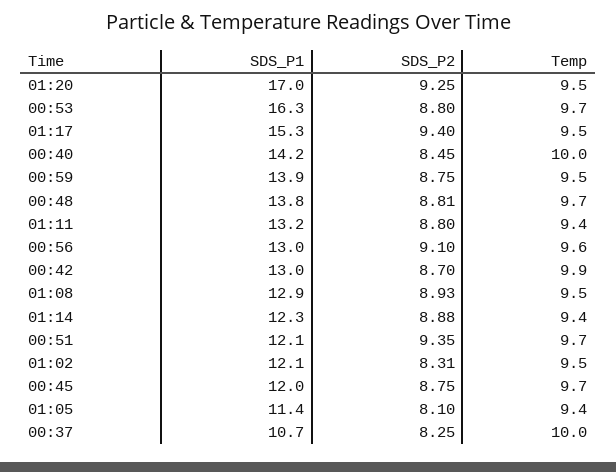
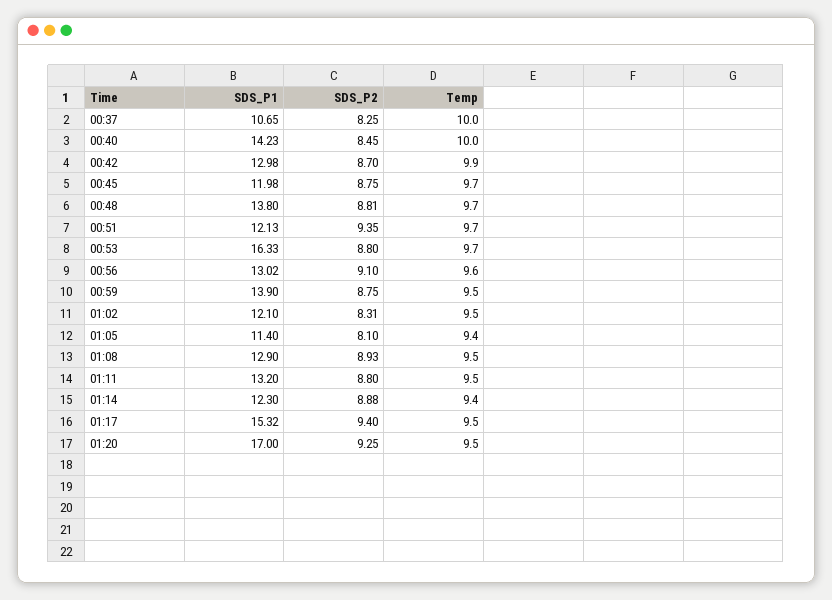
  {
    "SDS_P1": {
      "01:20": 17,
      "00:53": 16.33,
      "01:17": 15.32,
      "00:40": 14.23,
      "00:59": 13.9,
      "00:48": 13.8,
      "01:11": 13.2,
      "00:56": 13.02,
      "00:42": 12.98,
      "01:08": 12.9,
      "01:14": 12.3,
      "00:51": 12.13,
      "01:02": 12.1,
      "00:45": 11.98,
      "01:05": 11.4,
      "00:37": 10.65
    },
    "SDS_P2": {
      "01:20": 9.25,
      "00:53": 8.8,
      "01:17": 9.4,
      "00:40": 8.45,
      "00:59": 8.75,
      "00:48": 8.81,
      "01:11": 8.8,
      "00:56": 9.1,
      "00:42": 8.7,
      "01:08": 8.93,
      "01:14": 8.88,
      "00:51": 9.35,
      "01:02": 8.31,
      "00:45": 8.75,
      "01:05": 8.1,
      "00:37": 8.25
    },
    "Temp": {
      "01:20": 9.5,
      "00:53": 9.7,
      "01:17": 9.5,
      "00:40": 10,
      "00:59": 9.5,
      "00:48": 9.7,
-     "01:11": 9.4,
+     "01:11": 9.5,
      "00:56": 9.6,
      "00:42": 9.9,
      "01:08": 9.5,
      "01:14": 9.4,
      "00:51": 9.7,
      "01:02": 9.5,
      "00:45": 9.7,
      "01:05": 9.4,
      "00:37": 10
    }
  }

